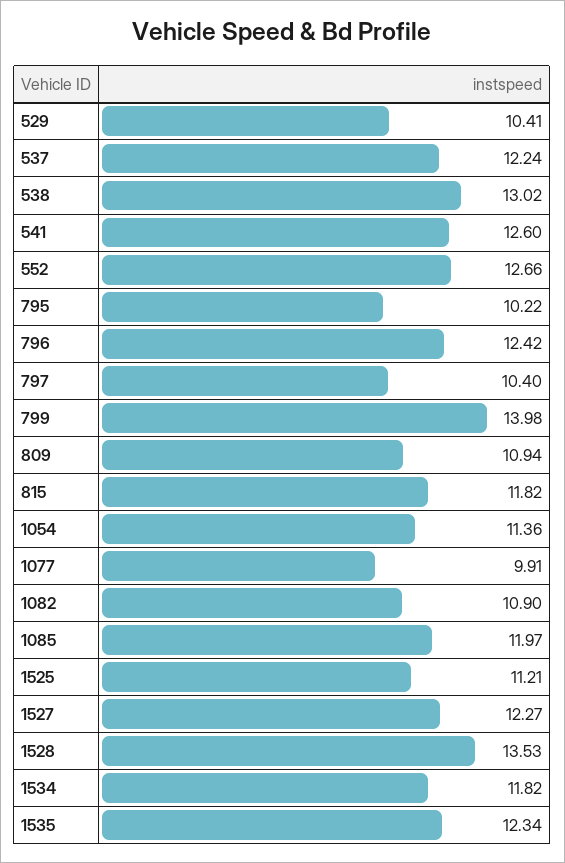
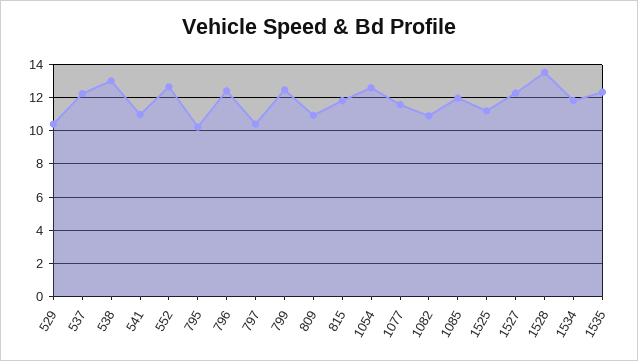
  {
    "529": 10.41,
    "537": 12.24,
    "538": 13.02,
-   "541": 12.6,
+   "541": 11,
    "552": 12.66,
    "795": 10.22,
    "796": 12.42,
    "797": 10.4,
-   "799": 13.98,
+   "799": 12.5,
    "809": 10.94,
    "815": 11.82,
-   "1054": 11.36,
+   "1054": 12.5,
-   "1077": 9.91,
+   "1077": 11.5,
    "1082": 10.9,
    "1085": 11.97,
    "1525": 11.21,
    "1527": 12.27,
    "1528": 13.53,
    "1534": 11.82,
    "1535": 12.34
  }

